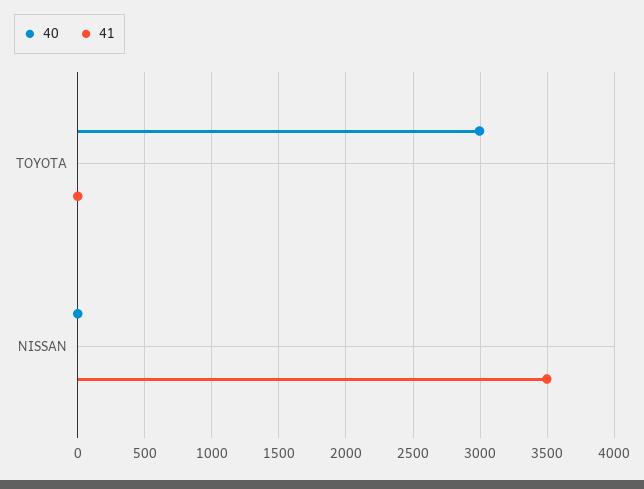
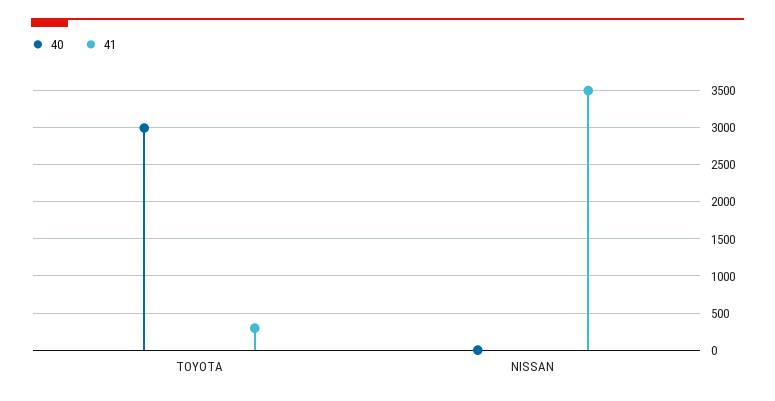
  {
    "40": {
      "TOYOTA": 3000,
      "NISSAN": 0
    },
    "41": {
-     "TOYOTA": 0,
+     "TOYOTA": 300,
      "NISSAN": 3500
    }
  }

